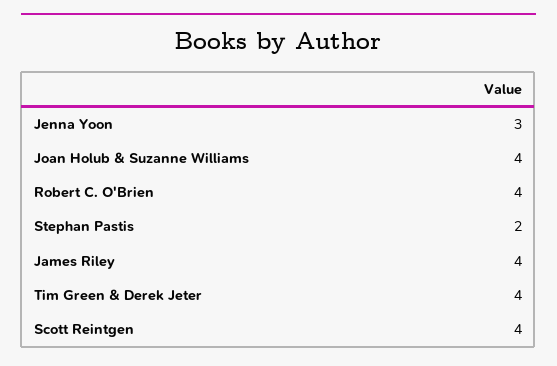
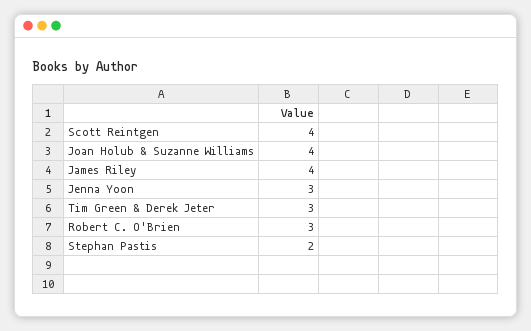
  {
    "Jenna Yoon": 3,
    "Joan Holub & Suzanne Williams": 4,
-   "Robert C. O'Brien": 4,
+   "Robert C. O'Brien": 3,
    "Stephan Pastis": 2,
    "James Riley": 4,
-   "Tim Green & Derek Jeter": 4,
+   "Tim Green & Derek Jeter": 3,
    "Scott Reintgen": 4
  }

